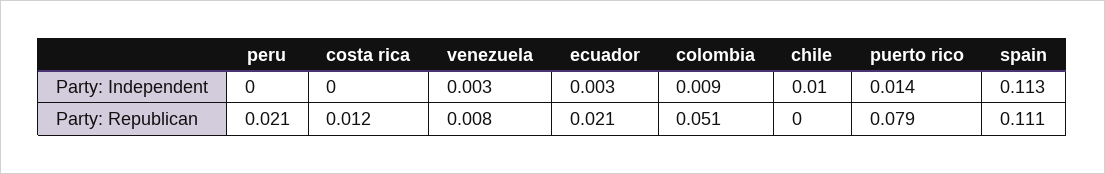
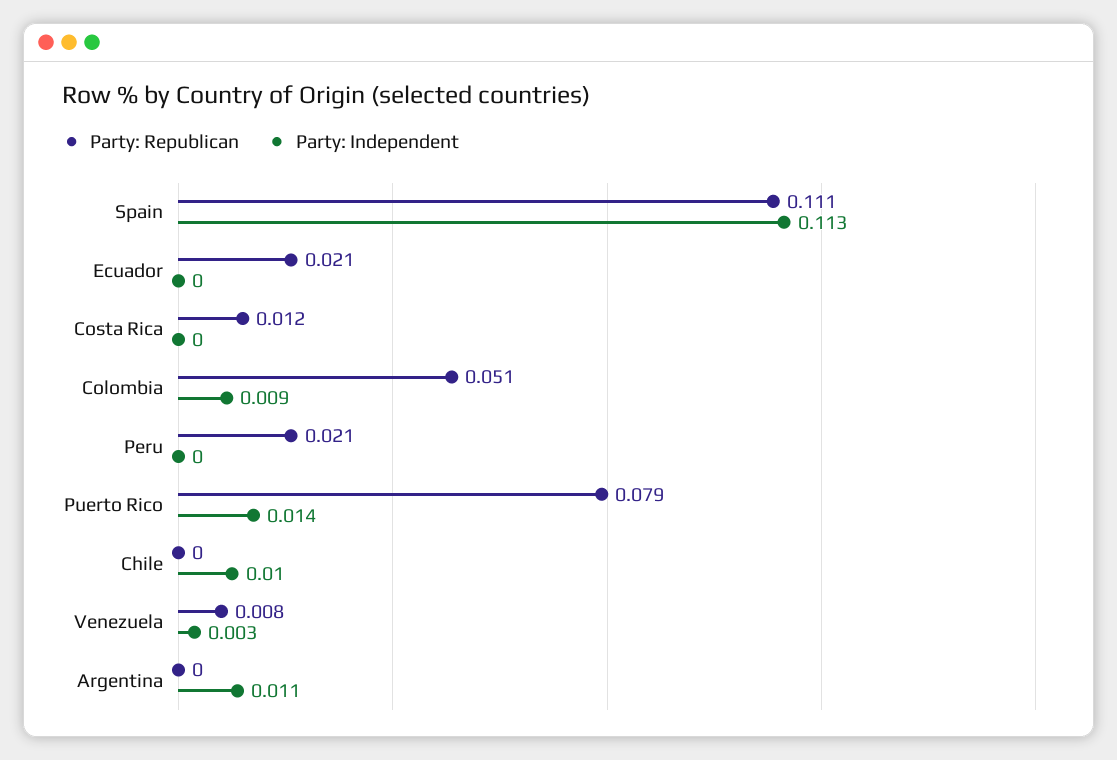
  {
    "Party: Independent": {
      "peru": 0,
      "costa rica": 0,
      "venezuela": 0.003,
-     "ecuador": 0.003,
+     "ecuador": 0,
      "colombia": 0.009,
      "chile": 0.01,
      "puerto rico": 0.014,
-     "spain": 0.113
+     "spain": 0.113,
+     "Argentina": 0.011
    },
    "Party: Republican": {
      "peru": 0.021,
      "costa rica": 0.012,
      "venezuela": 0.008,
      "ecuador": 0.021,
      "colombia": 0.051,
      "chile": 0,
      "puerto rico": 0.079,
-     "spain": 0.111
+     "spain": 0.111,
+     "Argentina": 0
    }
  }

